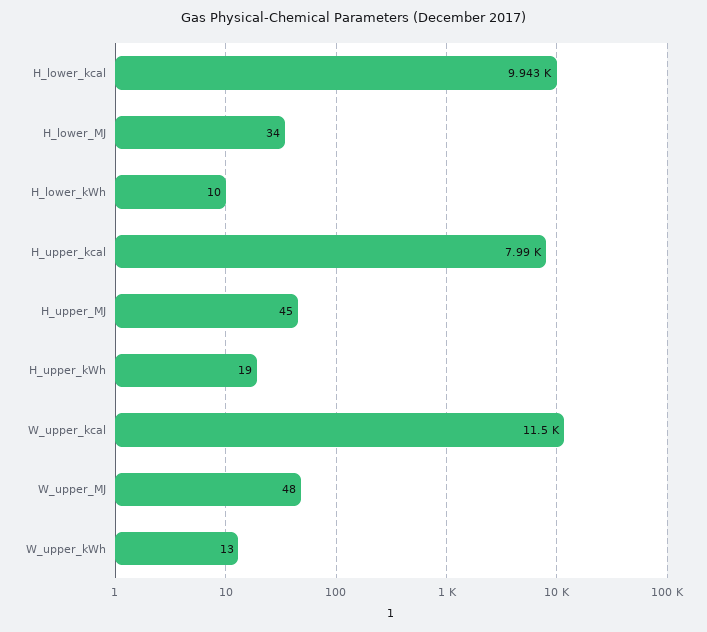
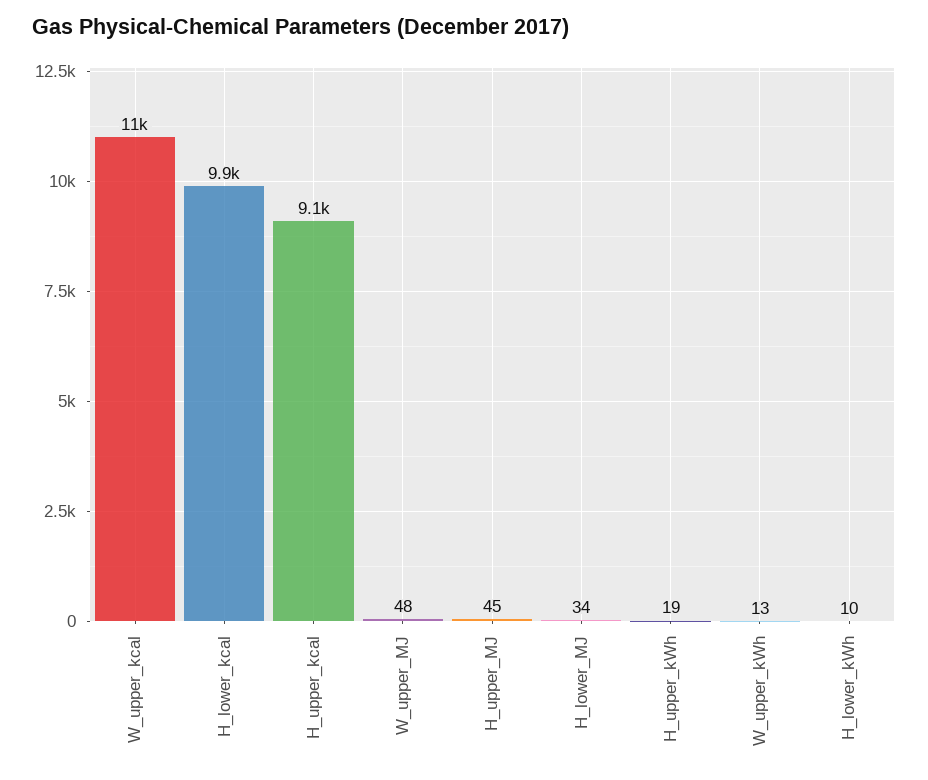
  {
    "H_lower_kcal": 9943,
    "H_lower_MJ": 34,
    "H_lower_kWh": 10,
-   "H_upper_kcal": 7990,
+   "H_upper_kcal": 9100,
    "H_upper_MJ": 45,
    "H_upper_kWh": 19,
    "W_upper_kcal": 11500,
    "W_upper_MJ": 48,
    "W_upper_kWh": 13
  }

